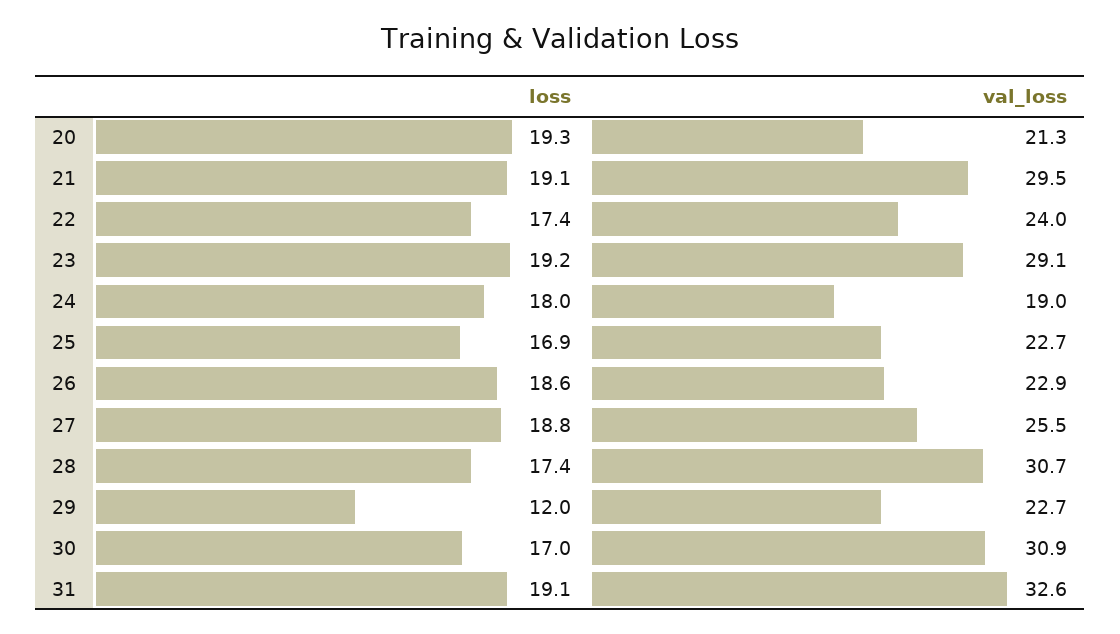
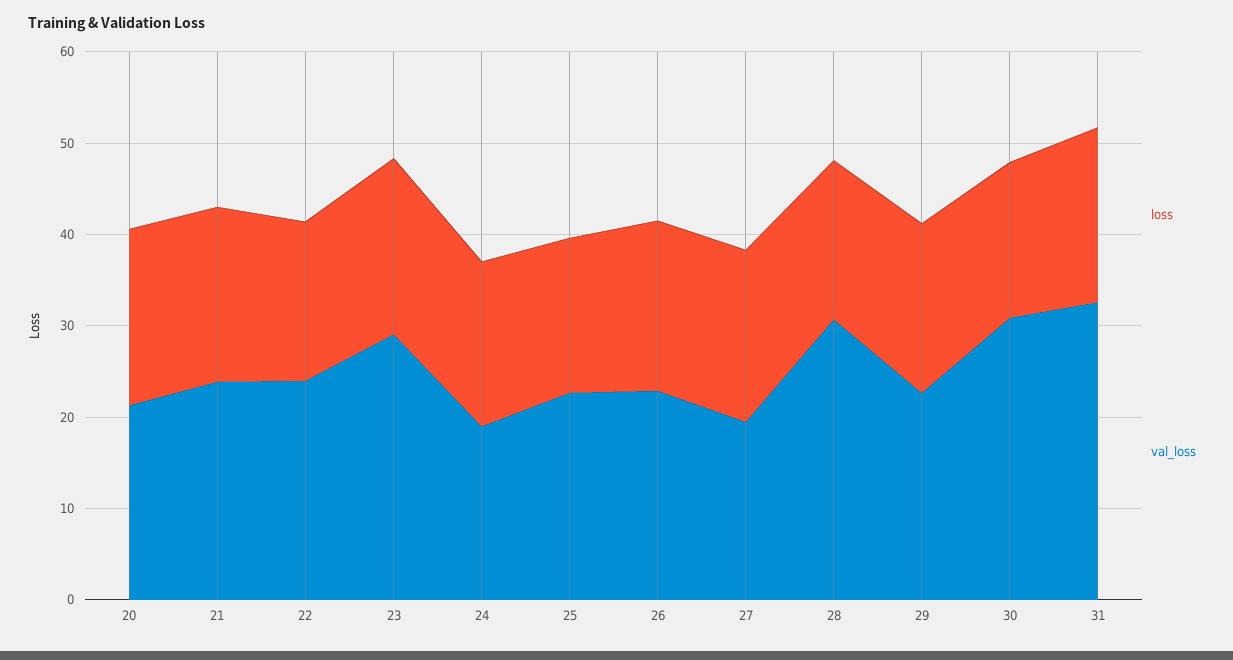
  {
    "loss": {
      "20": 19.3,
      "21": 19.1,
      "22": 17.4,
      "23": 19.2,
      "24": 18,
      "25": 16.9,
      "26": 18.6,
      "27": 18.8,
      "28": 17.4,
-     "29": 12,
+     "29": 18,
      "30": 17,
      "31": 19.1
    },
    "val_loss": {
      "20": 21.3,
-     "21": 29.5,
+     "21": 24,
      "22": 24,
      "23": 29.1,
      "24": 19,
      "25": 22.7,
      "26": 22.9,
-     "27": 25.5,
+     "27": 20,
      "28": 30.7,
      "29": 22.7,
      "30": 30.9,
      "31": 32.6
    }
  }

